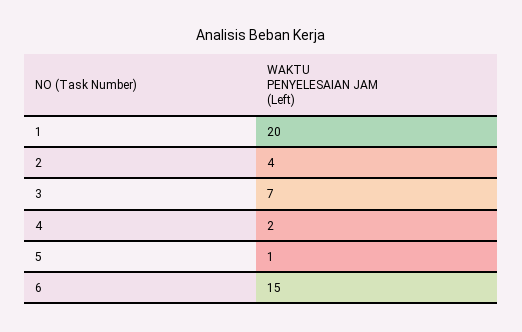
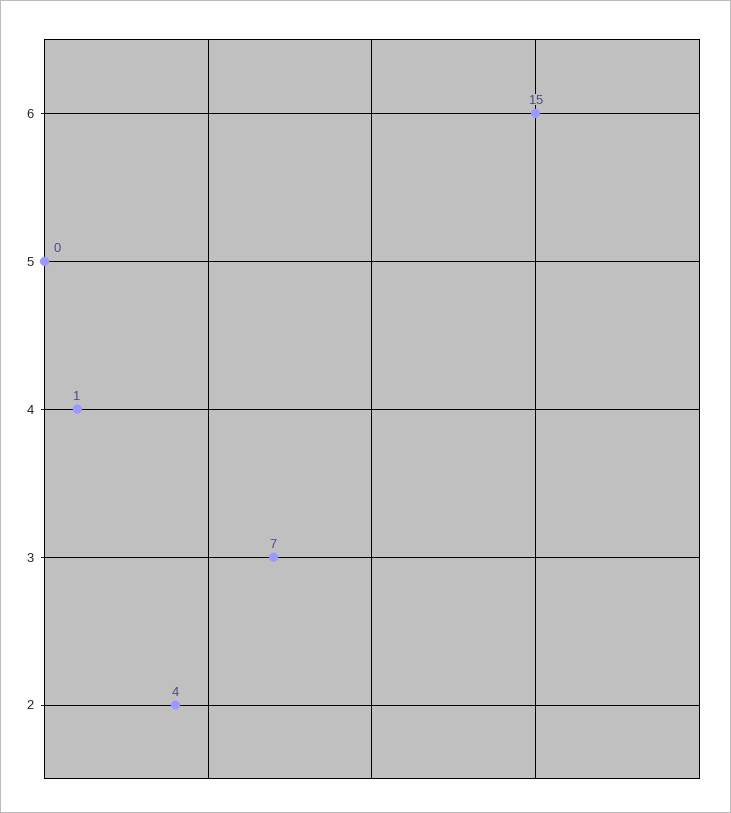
  {
-   "1": 20,
    "2": 4,
    "3": 7,
-   "4": 2,
+   "4": 1,
-   "5": 1,
+   "5": 0,
    "6": 15
  }

